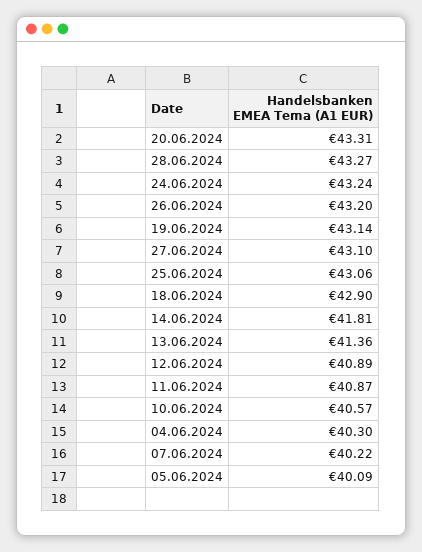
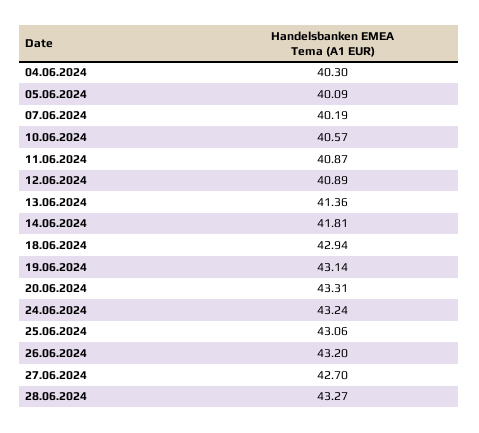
  {
    "20.06.2024": 43.31,
    "28.06.2024": 43.27,
    "24.06.2024": 43.24,
    "26.06.2024": 43.2,
    "19.06.2024": 43.14,
-   "27.06.2024": 43.1,
+   "27.06.2024": 42.7,
    "25.06.2024": 43.06,
-   "18.06.2024": 42.9,
+   "18.06.2024": 42.94,
    "14.06.2024": 41.81,
    "13.06.2024": 41.36,
    "12.06.2024": 40.89,
    "11.06.2024": 40.87,
    "10.06.2024": 40.57,
    "04.06.2024": 40.3,
-   "07.06.2024": 40.22,
+   "07.06.2024": 40.19,
    "05.06.2024": 40.09
  }

